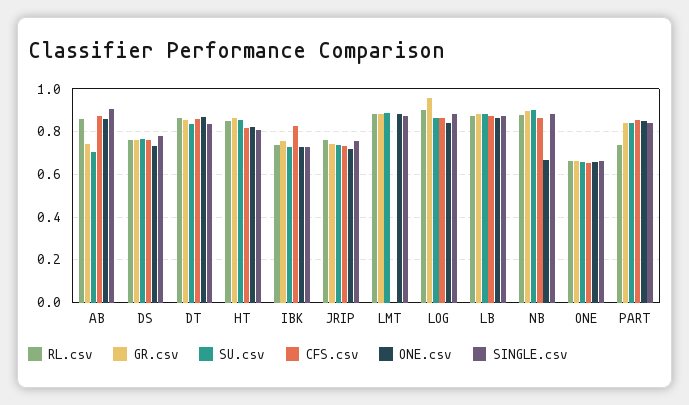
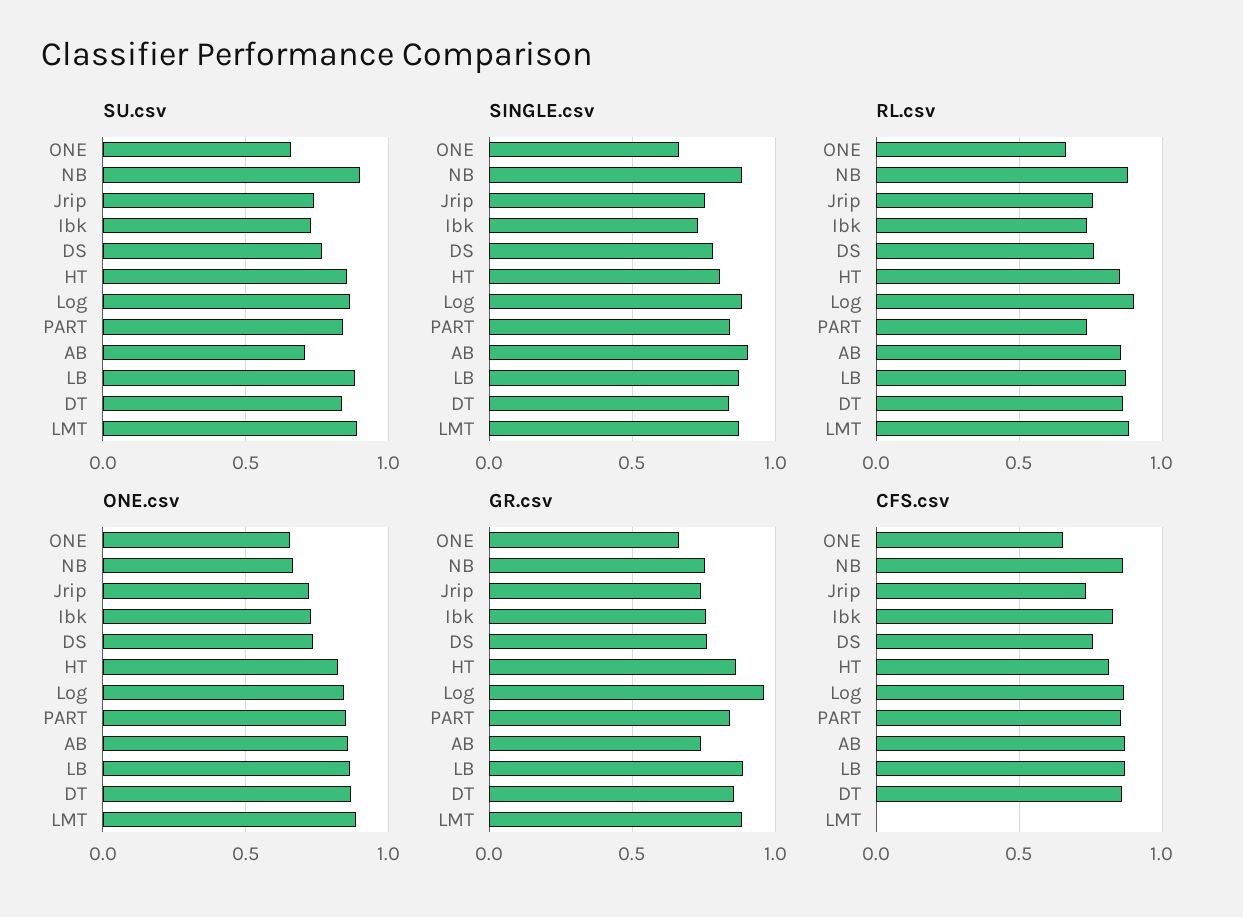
  {
    "RL.csv": {
      "AB": 0.85,
      "DS": 0.75,
      "DT": 0.85,
      "HT": 0.85,
      "IBK": 0.75,
      "JRIP": 0.75,
      "LMT": 0.9,
      "LOG": 0.9,
      "LB": 0.85,
      "NB": 0.9,
      "ONE": 0.65,
      "PART": 0.75
    },
    "GR.csv": {
      "AB": 0.75,
      "DS": 0.75,
      "DT": 0.85,
      "HT": 0.85,
      "IBK": 0.75,
      "JRIP": 0.75,
      "LMT": 0.9,
      "LOG": 0.95,
      "LB": 0.9,
-     "NB": 0.9,
+     "NB": 0.75,
      "ONE": 0.65,
      "PART": 0.85
    },
    "SU.csv": {
      "AB": 0.7,
      "DS": 0.75,
      "DT": 0.85,
      "HT": 0.85,
      "IBK": 0.75,
      "JRIP": 0.75,
      "LMT": 0.9,
      "LOG": 0.85,
      "LB": 0.9,
      "NB": 0.9,
      "ONE": 0.65,
      "PART": 0.85
    },
    "CFS.csv": {
      "AB": 0.85,
      "DS": 0.75,
      "DT": 0.85,
      "HT": 0.8,
      "IBK": 0.85,
      "JRIP": 0.75,
      "LMT": 0,
      "LOG": 0.85,
      "LB": 0.85,
      "NB": 0.85,
      "ONE": 0.65,
      "PART": 0.85
    },
    "ONE.csv": {
      "AB": 0.85,
      "DS": 0.75,
      "DT": 0.85,
      "HT": 0.8,
      "IBK": 0.75,
      "JRIP": 0.7,
      "LMT": 0.9,
      "LOG": 0.85,
      "LB": 0.85,
      "NB": 0.65,
      "ONE": 0.65,
      "PART": 0.85
    },
    "SINGLE.csv": {
      "AB": 0.9,
      "DS": 0.8,
      "DT": 0.85,
      "HT": 0.8,
      "IBK": 0.75,
      "JRIP": 0.75,
      "LMT": 0.85,
      "LOG": 0.9,
      "LB": 0.85,
      "NB": 0.9,
      "ONE": 0.65,
      "PART": 0.85
    }
  }

